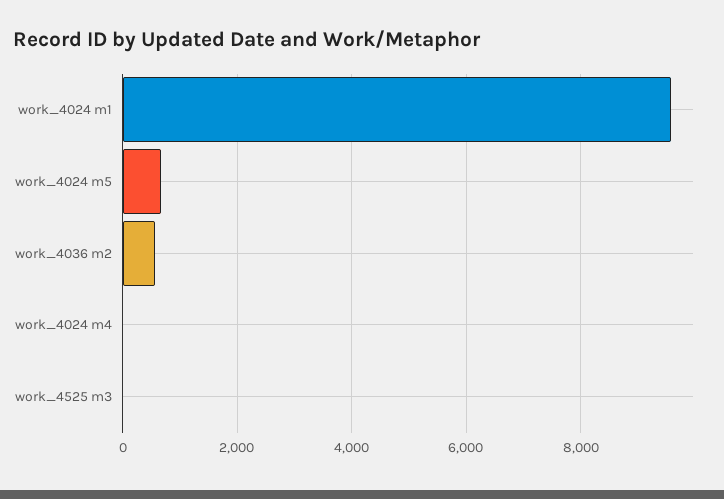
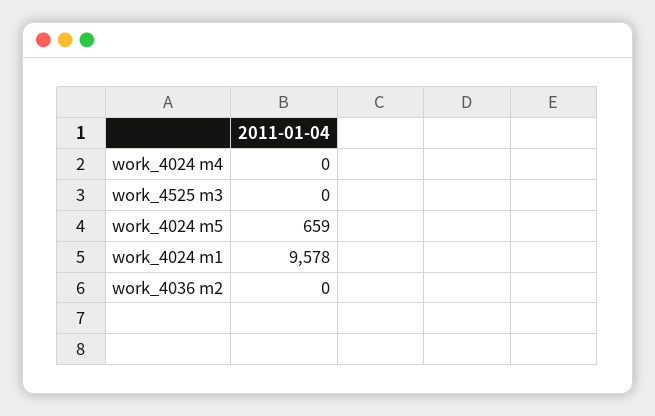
  {
    "work_4024 m1": 9578,
    "work_4024 m5": 659,
-   "work_4036 m2": 600,
+   "work_4036 m2": 0,
    "work_4024 m4": 0,
    "work_4525 m3": 0
  }

